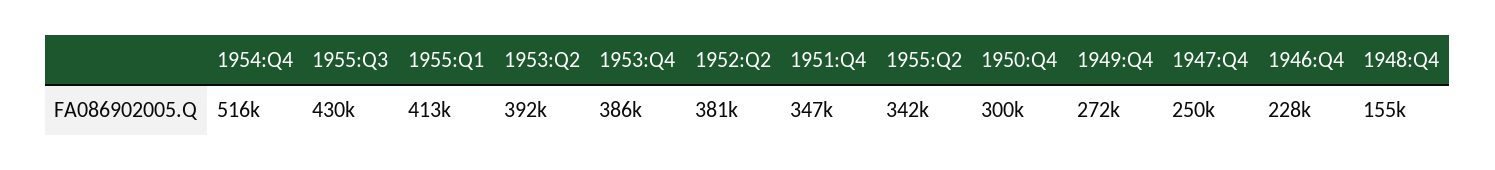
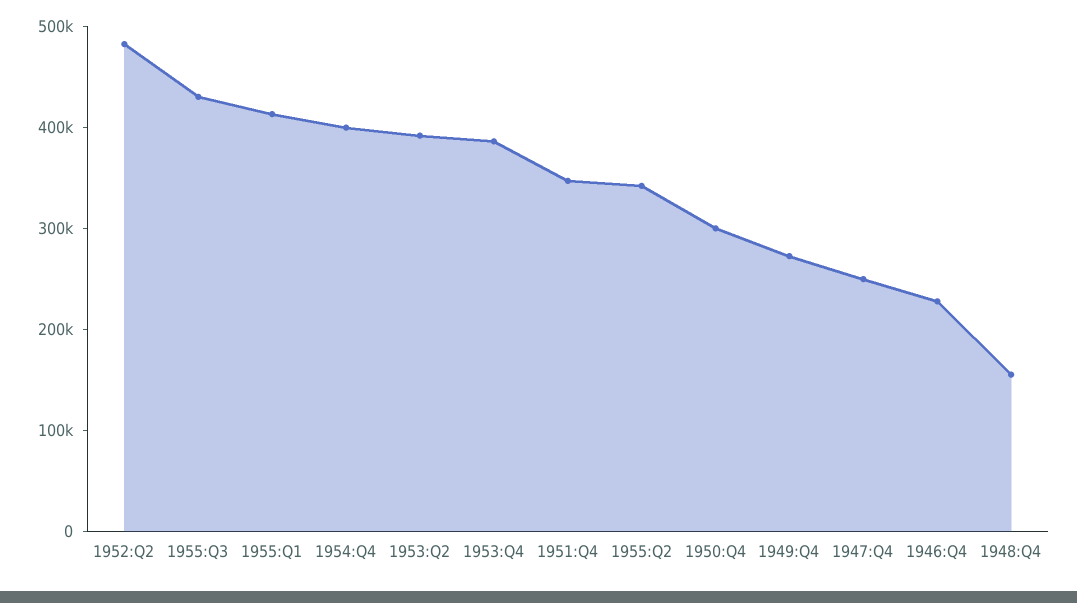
  {
-   "1954:Q4": 516000,
+   "1954:Q4": 400000,
    "1955:Q3": 430000,
    "1955:Q1": 413000,
    "1953:Q2": 392000,
    "1953:Q4": 386000,
-   "1952:Q2": 381000,
+   "1952:Q2": 480000,
    "1951:Q4": 347000,
    "1955:Q2": 342000,
    "1950:Q4": 300000,
    "1949:Q4": 272000,
    "1947:Q4": 250000,
    "1946:Q4": 228000,
    "1948:Q4": 155000
  }

